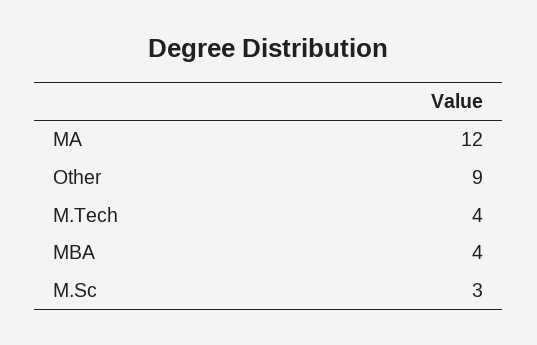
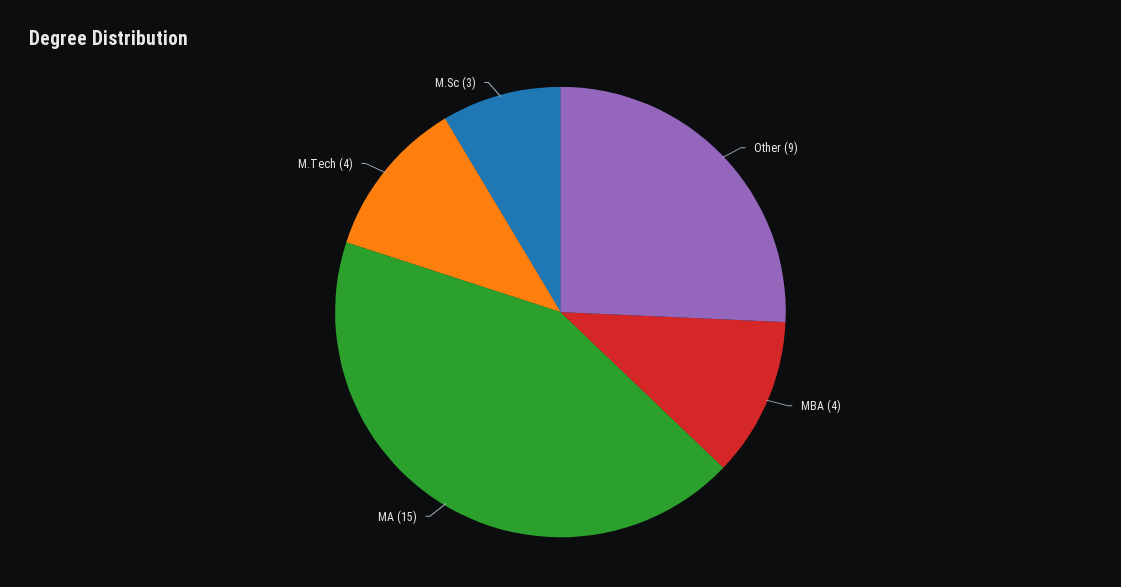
  {
-   "MA": 12,
+   "MA": 15,
    "Other": 9,
    "M.Tech": 4,
    "MBA": 4,
    "M.Sc": 3
  }

